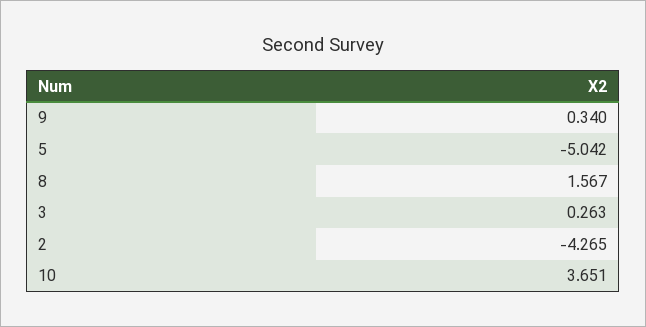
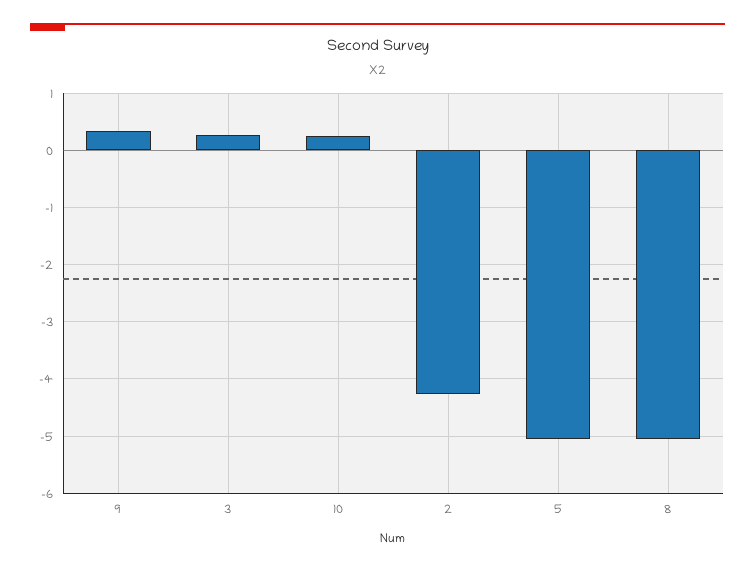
  {
    "9": 0.34,
    "5": -5.042,
-   "8": 1.567,
+   "8": -5,
    "3": 0.263,
    "2": -4.265,
-   "10": 3.651
+   "10": 0.2
  }

